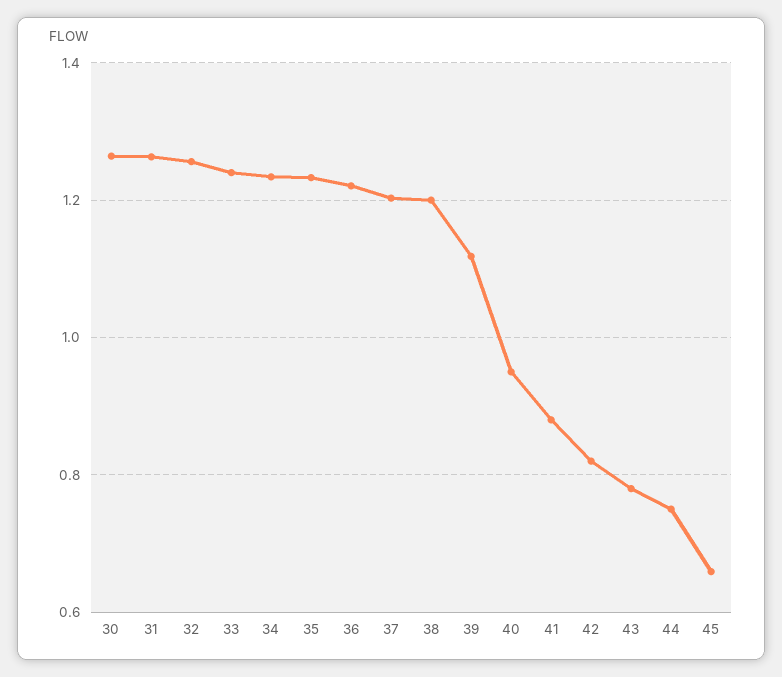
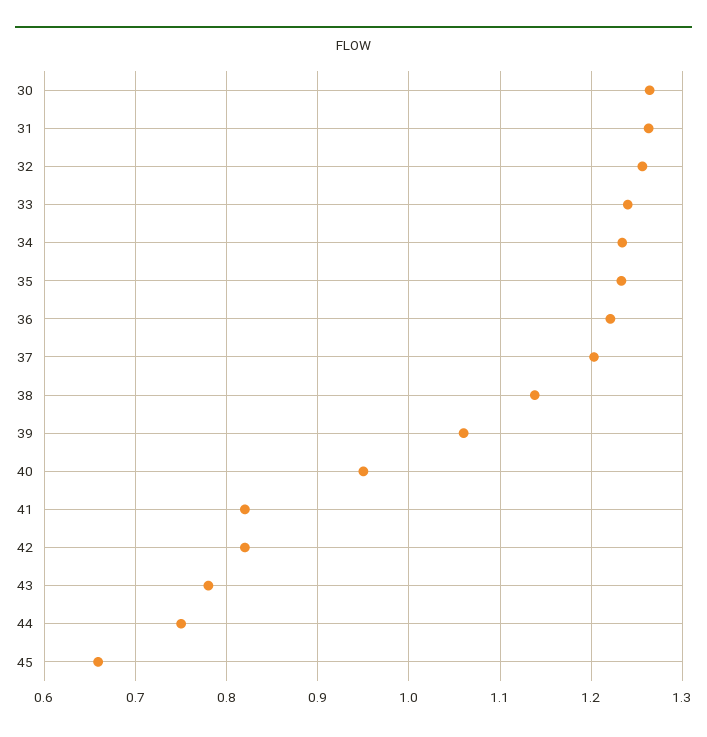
  {
    "30": 1.26,
    "31": 1.26,
    "32": 1.26,
    "33": 1.24,
    "34": 1.23,
    "35": 1.23,
    "36": 1.22,
    "37": 1.2,
-   "38": 1.2,
+   "38": 1.14,
-   "39": 1.12,
+   "39": 1.06,
    "40": 0.95,
-   "41": 0.88,
+   "41": 0.82,
    "42": 0.82,
    "43": 0.78,
    "44": 0.75,
    "45": 0.66
  }

